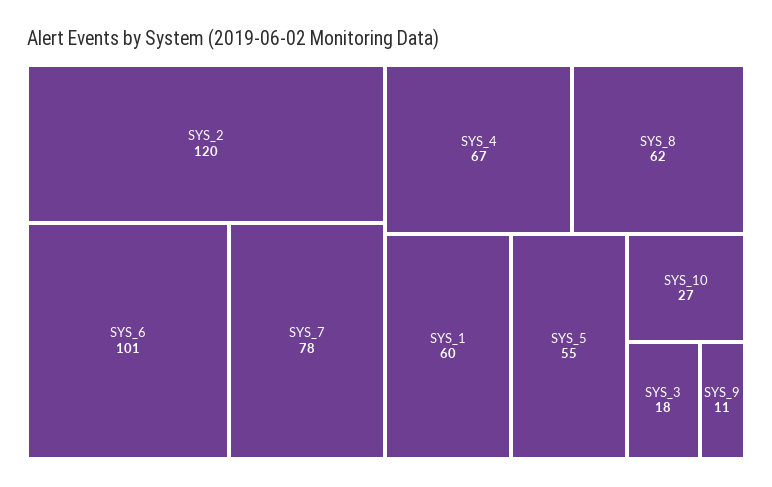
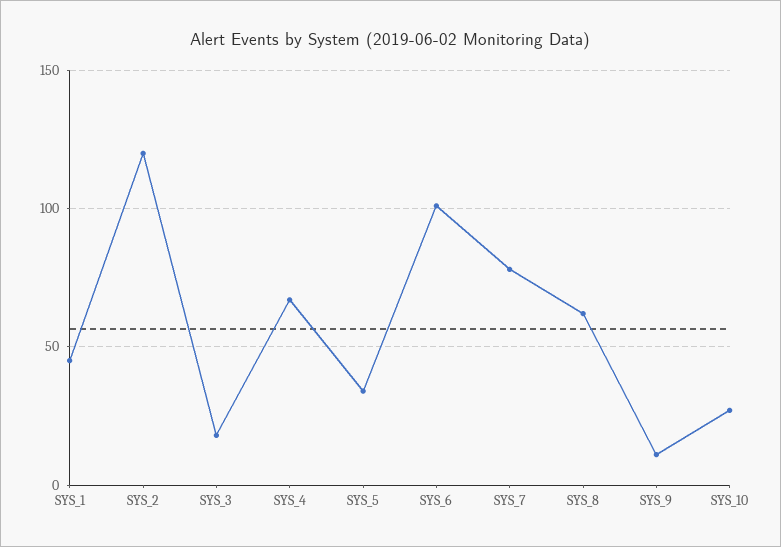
  {
    "SYS_2": 120,
    "SYS_6": 101,
    "SYS_7": 78,
    "SYS_4": 67,
    "SYS_8": 62,
-   "SYS_1": 60,
+   "SYS_1": 45,
-   "SYS_5": 55,
+   "SYS_5": 35,
    "SYS_10": 27,
    "SYS_3": 18,
    "SYS_9": 11
  }

